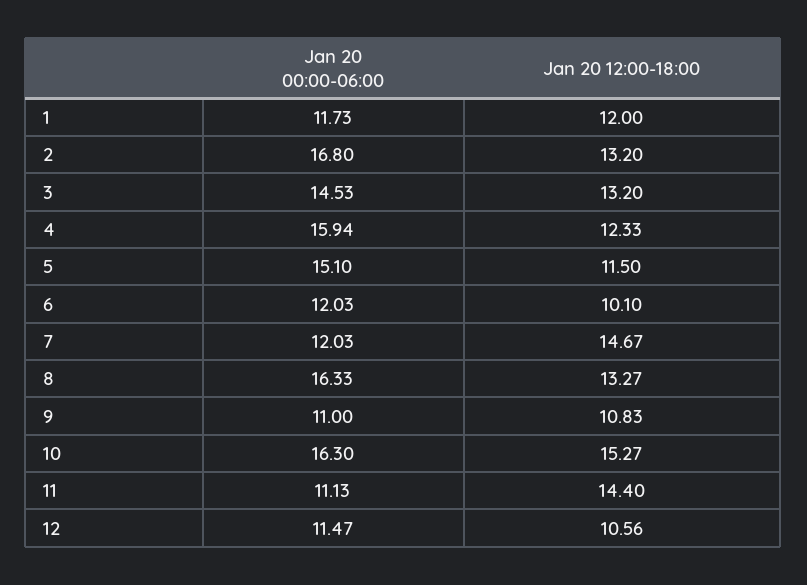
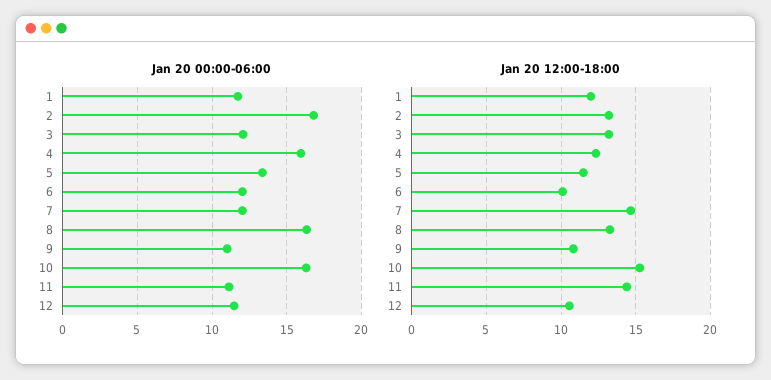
  {
    "Jan 20 00:00-06:00": {
      "1": 11.73,
      "2": 16.8,
-     "3": 14.53,
+     "3": 12,
      "4": 15.94,
-     "5": 15.1,
+     "5": 13.5,
      "6": 12.03,
      "7": 12.03,
      "8": 16.33,
      "9": 11,
      "10": 16.3,
      "11": 11.13,
      "12": 11.47
    },
    "Jan 20 12:00-18:00": {
      "1": 12,
      "2": 13.2,
      "3": 13.2,
      "4": 12.33,
      "5": 11.5,
      "6": 10.1,
      "7": 14.67,
      "8": 13.27,
      "9": 10.83,
      "10": 15.27,
      "11": 14.4,
      "12": 10.56
    }
  }

